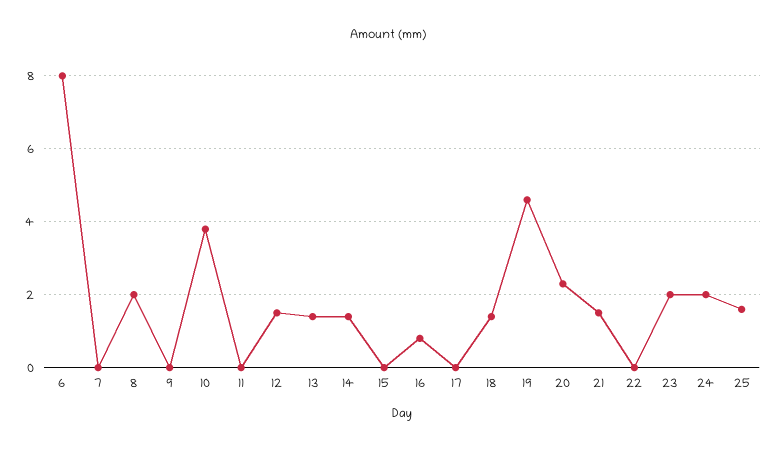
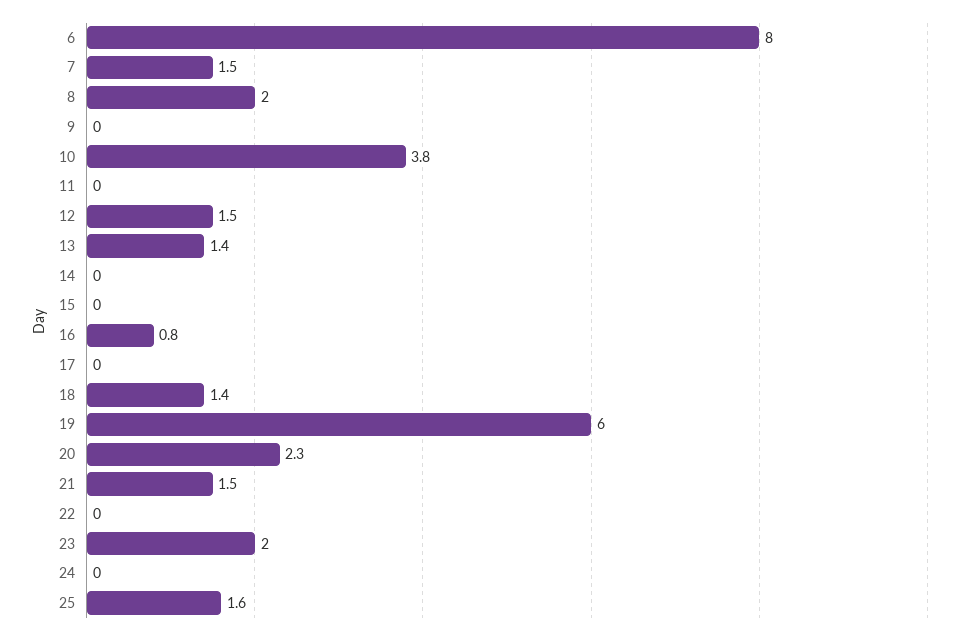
  {
    "6": 8,
-   "7": 0,
+   "7": 1.5,
    "8": 2,
    "9": 0,
    "10": 3.8,
    "11": 0,
    "12": 1.5,
    "13": 1.4,
-   "14": 1.5,
+   "14": 0,
    "15": 0,
    "16": 0.8,
    "17": 0,
    "18": 1.4,
-   "19": 4.5,
+   "19": 6,
    "20": 2.3,
    "21": 1.5,
    "22": 0,
    "23": 2,
-   "24": 2,
+   "24": 0,
    "25": 1.6
  }

